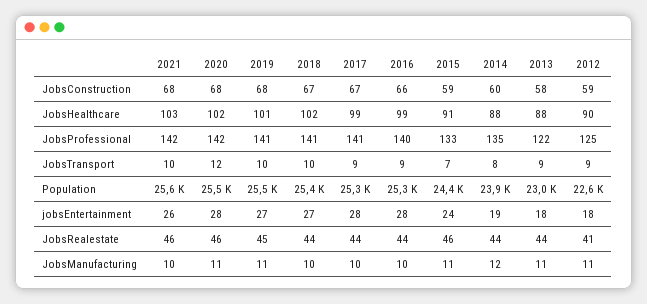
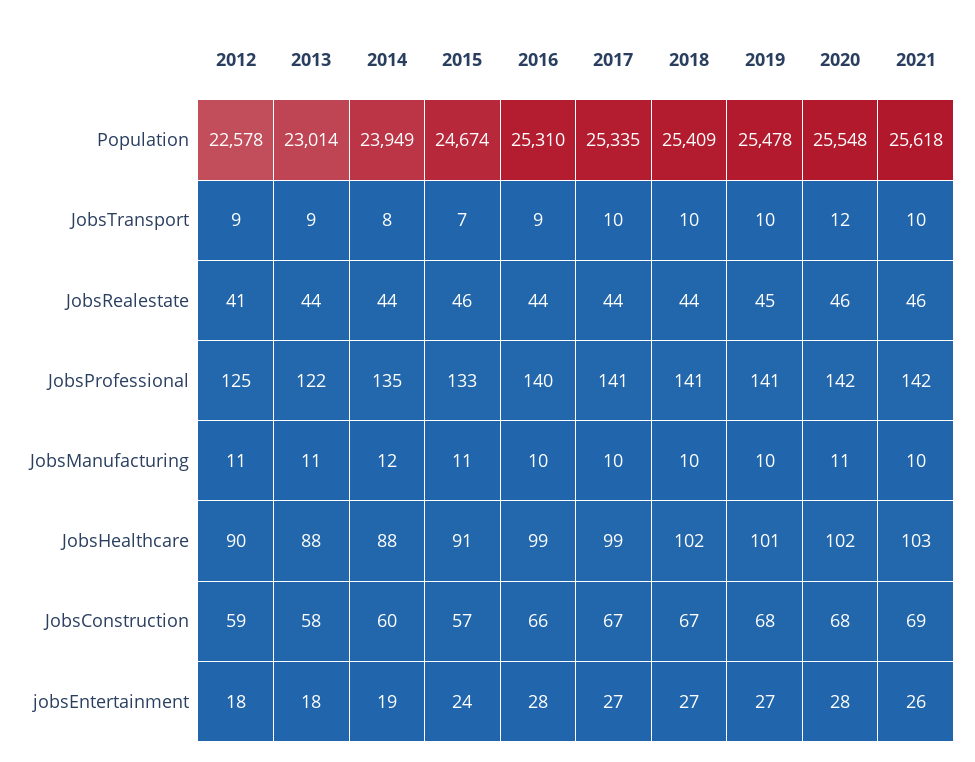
  {
    "2021": {
-     "JobsConstruction": 68,
+     "JobsConstruction": 69,
      "JobsHealthcare": 103,
      "JobsProfessional": 142,
      "JobsTransport": 10,
      "Population": 25618,
      "jobsEntertainment": 26,
      "JobsRealestate": 46,
      "JobsManufacturing": 10
    },
    "2020": {
      "JobsConstruction": 68,
      "JobsHealthcare": 102,
      "JobsProfessional": 142,
      "JobsTransport": 12,
      "Population": 25548,
      "jobsEntertainment": 28,
      "JobsRealestate": 46,
      "JobsManufacturing": 11
    },
    "2019": {
      "JobsConstruction": 68,
      "JobsHealthcare": 101,
      "JobsProfessional": 141,
      "JobsTransport": 10,
      "Population": 25478,
      "jobsEntertainment": 27,
      "JobsRealestate": 45,
-     "JobsManufacturing": 11
+     "JobsManufacturing": 10
    },
    "2018": {
      "JobsConstruction": 67,
      "JobsHealthcare": 102,
      "JobsProfessional": 141,
      "JobsTransport": 10,
      "Population": 25409,
      "jobsEntertainment": 27,
      "JobsRealestate": 44,
      "JobsManufacturing": 10
    },
    "2017": {
      "JobsConstruction": 67,
      "JobsHealthcare": 99,
      "JobsProfessional": 141,
-     "JobsTransport": 9,
+     "JobsTransport": 10,
      "Population": 25335,
-     "jobsEntertainment": 28,
+     "jobsEntertainment": 27,
      "JobsRealestate": 44,
      "JobsManufacturing": 10
    },
    "2016": {
      "JobsConstruction": 66,
      "JobsHealthcare": 99,
      "JobsProfessional": 140,
      "JobsTransport": 9,
      "Population": 25310,
      "jobsEntertainment": 28,
      "JobsRealestate": 44,
      "JobsManufacturing": 10
    },
    "2015": {
-     "JobsConstruction": 59,
+     "JobsConstruction": 57,
      "JobsHealthcare": 91,
      "JobsProfessional": 133,
      "JobsTransport": 7,
-     "Population": 24400,
+     "Population": 24674,
      "jobsEntertainment": 24,
      "JobsRealestate": 46,
      "JobsManufacturing": 11
    },
    "2014": {
      "JobsConstruction": 60,
      "JobsHealthcare": 88,
      "JobsProfessional": 135,
      "JobsTransport": 8,
      "Population": 23949,
      "jobsEntertainment": 19,
      "JobsRealestate": 44,
      "JobsManufacturing": 12
    },
    "2013": {
      "JobsConstruction": 58,
      "JobsHealthcare": 88,
      "JobsProfessional": 122,
      "JobsTransport": 9,
      "Population": 23014,
      "jobsEntertainment": 18,
      "JobsRealestate": 44,
      "JobsManufacturing": 11
    },
    "2012": {
      "JobsConstruction": 59,
      "JobsHealthcare": 90,
      "JobsProfessional": 125,
      "JobsTransport": 9,
      "Population": 22578,
      "jobsEntertainment": 18,
      "JobsRealestate": 41,
      "JobsManufacturing": 11
    }
  }

